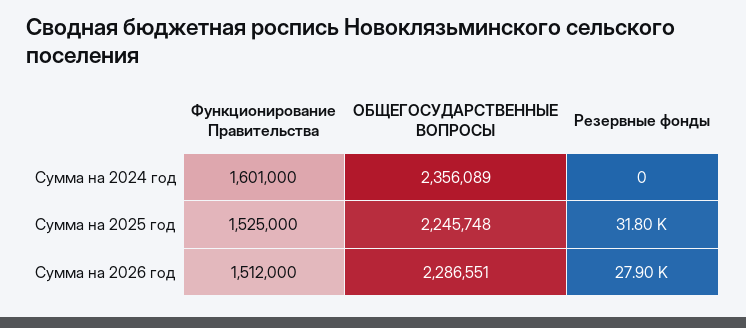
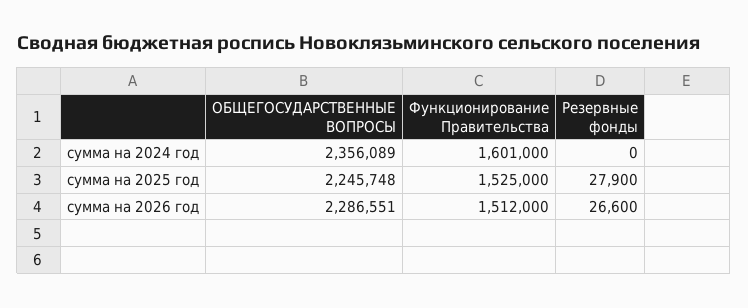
  {
    "Функционирование Правительства": {
      "Сумма на 2024 год": 1601000,
      "Сумма на 2025 год": 1525000,
      "Сумма на 2026 год": 1512000
    },
    "ОБЩЕГОСУДАРСТВЕННЫЕ ВОПРОСЫ": {
      "Сумма на 2024 год": 2356089,
      "Сумма на 2025 год": 2245748,
      "Сумма на 2026 год": 2286551
    },
    "Резервные фонды": {
      "Сумма на 2024 год": 0,
-     "Сумма на 2025 год": 31800,
+     "Сумма на 2025 год": 27900,
-     "Сумма на 2026 год": 27900
+     "Сумма на 2026 год": 26600
    }
  }

